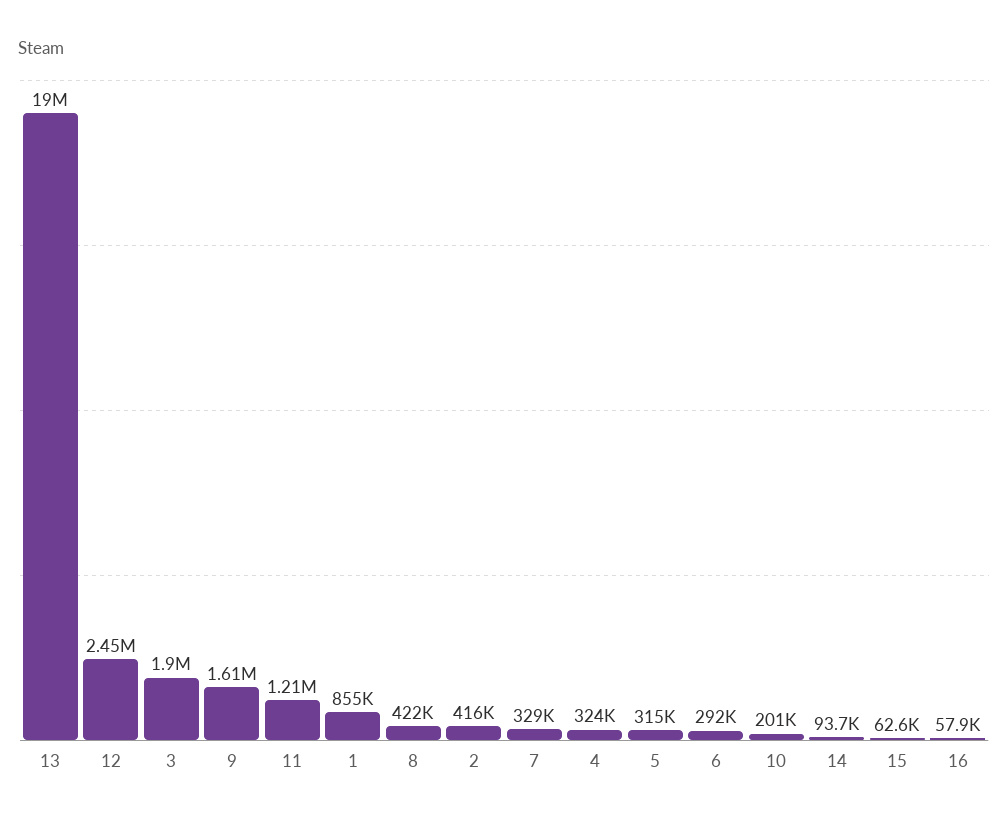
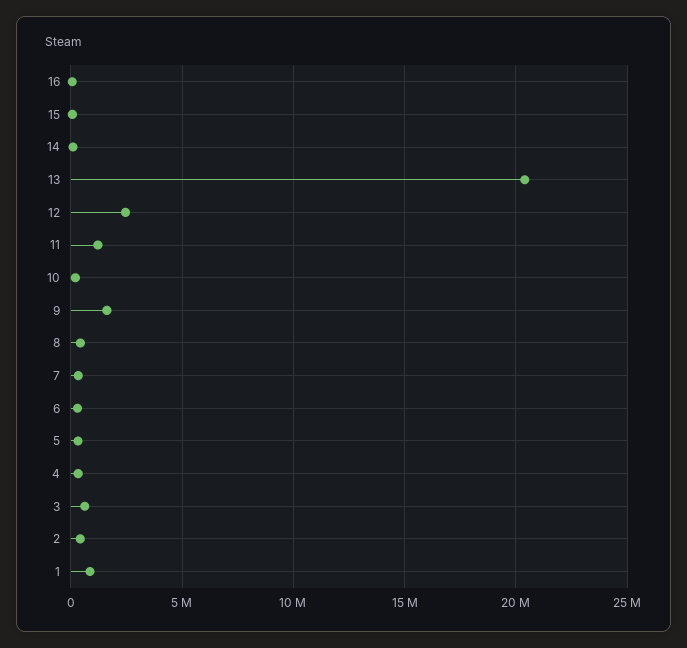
  {
-   "13": 19000000,
+   "13": 20500000,
    "12": 2450000,
-   "3": 1900000,
+   "3": 500000,
    "9": 1610000,
    "11": 1210000,
    "1": 855000,
    "8": 422000,
    "2": 416000,
    "7": 329000,
    "4": 324000,
    "5": 315000,
    "6": 292000,
    "10": 201000,
    "14": 93700,
    "15": 62600,
    "16": 57900
  }

